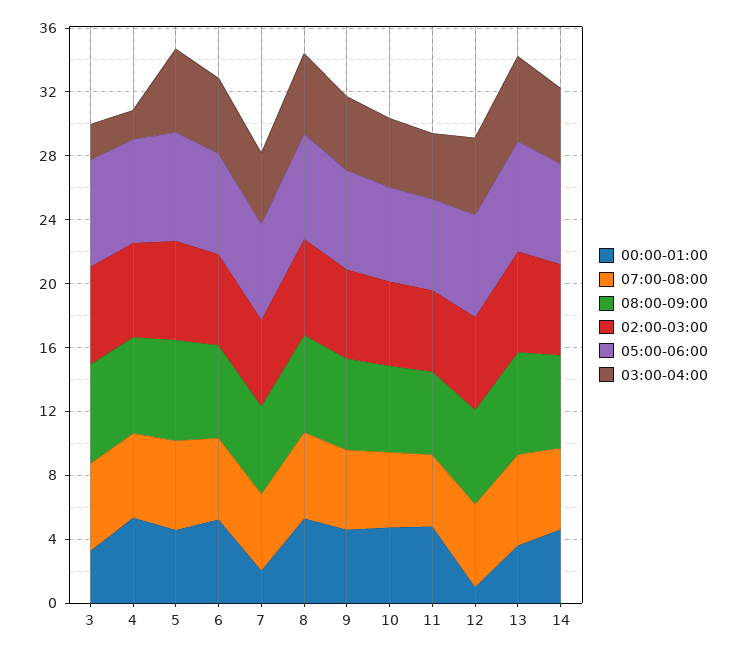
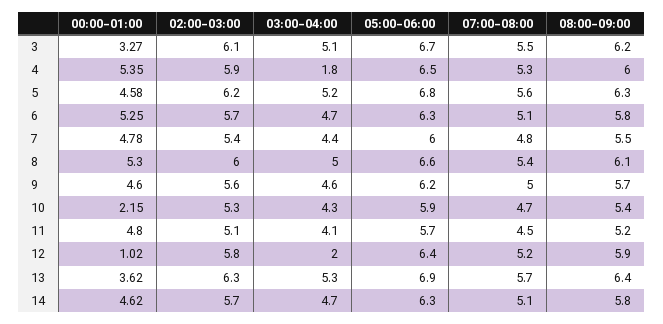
  {
    "00:00-01:00": {
      "3": 3.27,
      "4": 5.35,
      "5": 4.58,
      "6": 5.25,
-     "7": 2,
+     "7": 4.78,
      "8": 5.3,
      "9": 4.6,
-     "10": 5,
+     "10": 2.15,
      "11": 4.8,
      "12": 1.02,
      "13": 3.62,
      "14": 4.62
    },
    "07:00-08:00": {
      "3": 5.5,
      "4": 5.3,
      "5": 5.6,
      "6": 5.1,
      "7": 4.8,
      "8": 5.4,
      "9": 5,
      "10": 4.7,
      "11": 4.5,
      "12": 5.2,
      "13": 5.7,
      "14": 5.1
    },
    "08:00-09:00": {
      "3": 6.2,
      "4": 6,
      "5": 6.3,
      "6": 5.8,
      "7": 5.5,
      "8": 6.1,
      "9": 5.7,
      "10": 5.4,
      "11": 5.2,
      "12": 5.9,
      "13": 6.4,
      "14": 5.8
    },
    "02:00-03:00": {
      "3": 6.1,
      "4": 5.9,
      "5": 6.2,
      "6": 5.7,
      "7": 5.4,
      "8": 6,
      "9": 5.6,
      "10": 5.3,
      "11": 5.1,
      "12": 5.8,
      "13": 6.3,
      "14": 5.7
    },
    "05:00-06:00": {
      "3": 6.7,
      "4": 6.5,
      "5": 6.8,
      "6": 6.3,
      "7": 6,
      "8": 6.6,
      "9": 6.2,
      "10": 5.9,
      "11": 5.7,
      "12": 6.4,
      "13": 6.9,
      "14": 6.3
    },
    "03:00-04:00": {
-     "3": 2,
+     "3": 5.1,
      "4": 1.8,
      "5": 5.2,
      "6": 4.7,
      "7": 4.4,
      "8": 5,
      "9": 4.6,
      "10": 4.3,
      "11": 4.1,
-     "12": 5,
+     "12": 2,
      "13": 5.3,
      "14": 4.7
    }
  }

